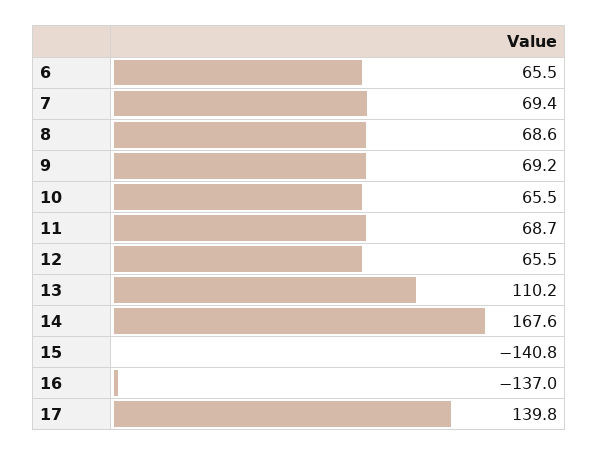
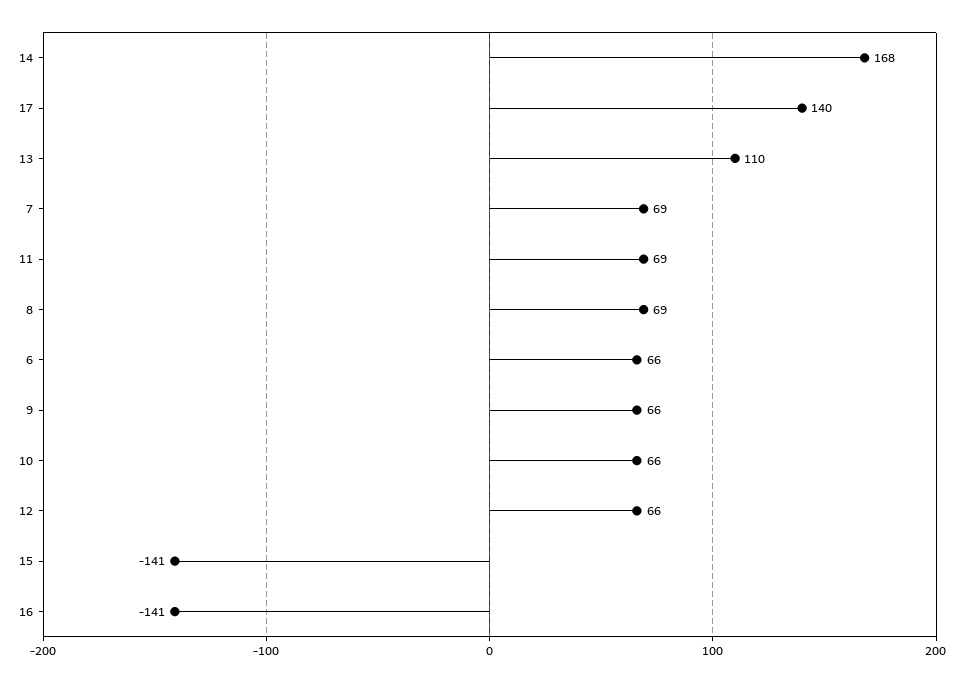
  {
    "6": 65.5,
    "7": 69.4,
    "8": 68.6,
-   "9": 69.2,
+   "9": 66,
    "10": 65.5,
    "11": 68.7,
    "12": 65.5,
    "13": 110.2,
    "14": 167.6,
    "15": -140.8,
-   "16": -137,
+   "16": -141,
    "17": 139.8
  }

